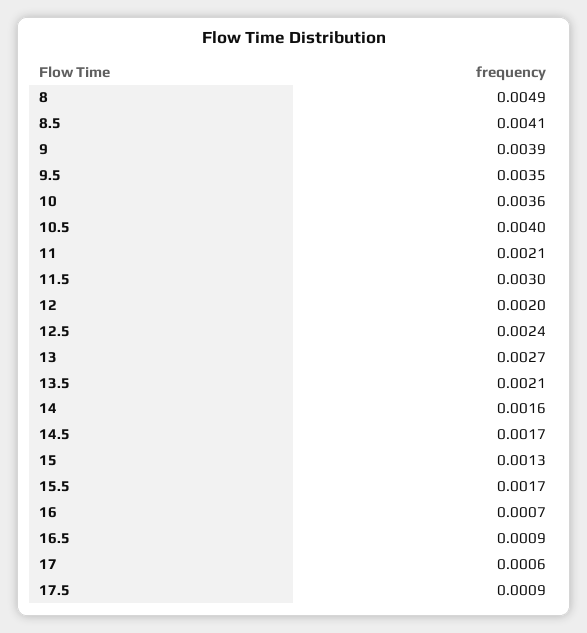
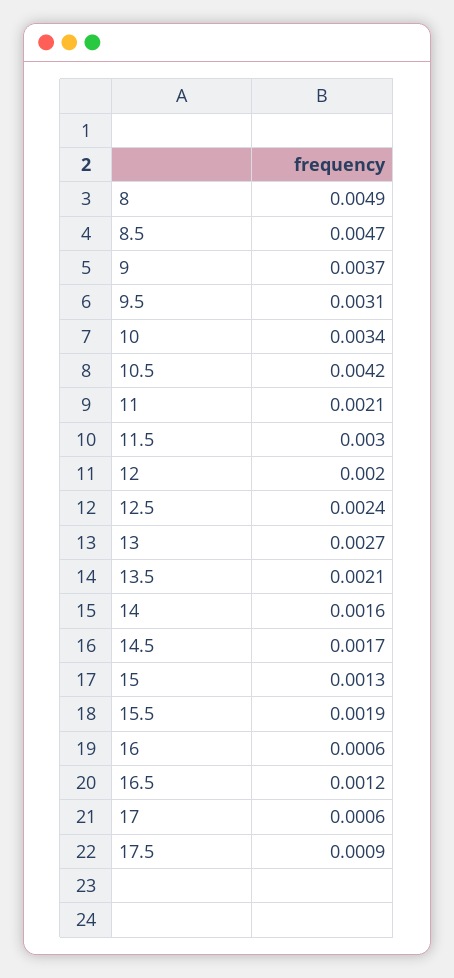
  {
    "8": 0.0049,
-   "8.5": 0.0041,
+   "8.5": 0.0047,
-   "9": 0.0039,
+   "9": 0.0037,
-   "9.5": 0.0035,
+   "9.5": 0.0031,
-   "10": 0.0036,
+   "10": 0.0034,
-   "10.5": 0.004,
+   "10.5": 0.0042,
    "11": 0.0021,
    "11.5": 0.003,
    "12": 0.002,
    "12.5": 0.0024,
    "13": 0.0027,
    "13.5": 0.0021,
    "14": 0.0016,
    "14.5": 0.0017,
    "15": 0.0013,
-   "15.5": 0.0017,
+   "15.5": 0.0019,
-   "16": 0.0007,
+   "16": 0.0006,
-   "16.5": 0.0009,
+   "16.5": 0.0012,
    "17": 0.0006,
    "17.5": 0.0009
  }

